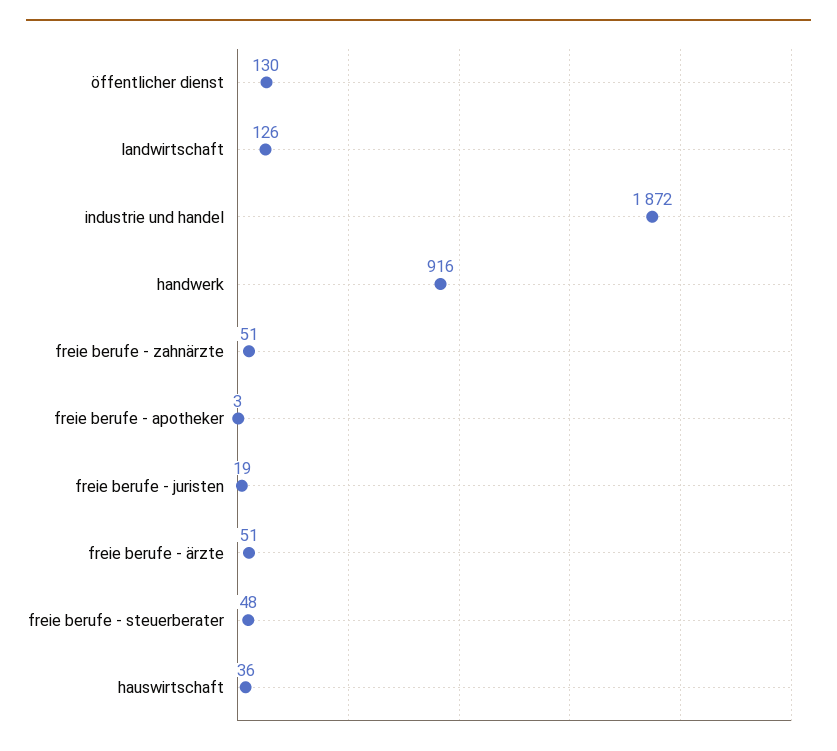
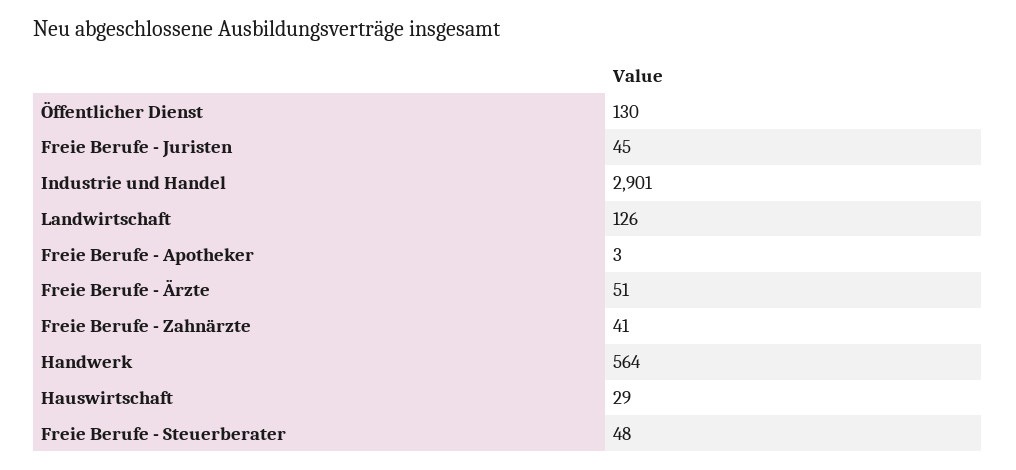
  {
    "öffentlicher dienst": 130,
    "landwirtschaft": 126,
-   "industrie und handel": 1872,
+   "industrie und handel": 2901,
-   "handwerk": 916,
+   "handwerk": 564,
-   "freie berufe - zahnärzte": 51,
+   "freie berufe - zahnärzte": 41,
    "freie berufe - apotheker": 3,
-   "freie berufe - juristen": 19,
+   "freie berufe - juristen": 45,
    "freie berufe - ärzte": 51,
    "freie berufe - steuerberater": 48,
-   "hauswirtschaft": 36
+   "hauswirtschaft": 29
  }

